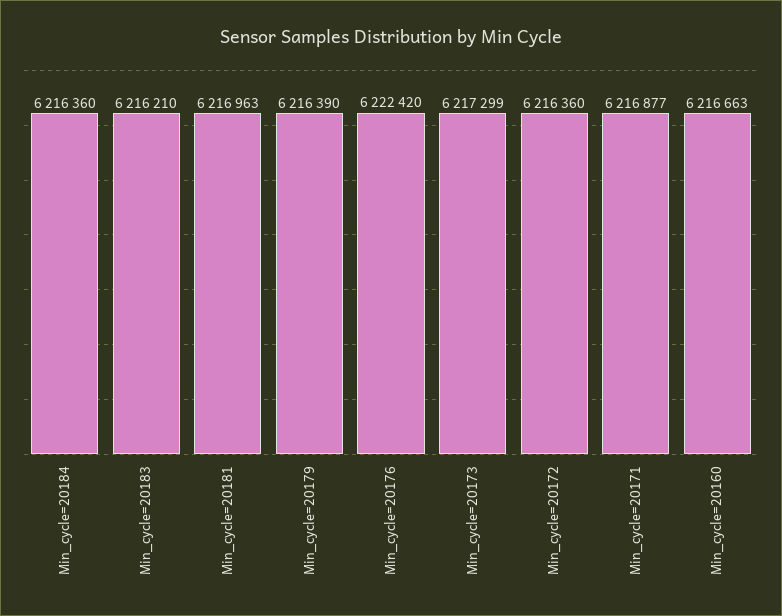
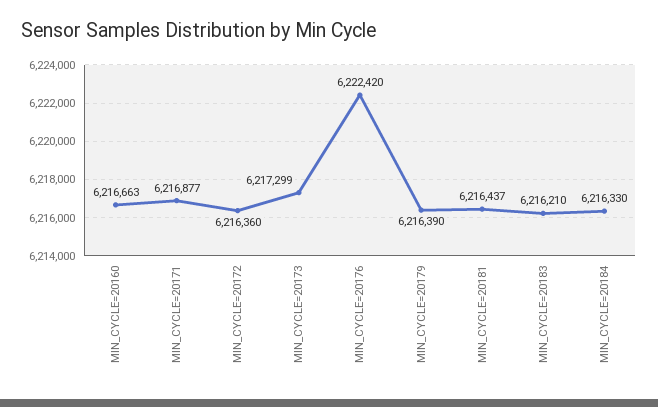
  {
-   "Min_cycle=20184": 6216360,
+   "Min_cycle=20184": 6216330,
    "Min_cycle=20183": 6216210,
-   "Min_cycle=20181": 6216963,
+   "Min_cycle=20181": 6216437,
    "Min_cycle=20179": 6216390,
    "Min_cycle=20176": 6222420,
    "Min_cycle=20173": 6217299,
    "Min_cycle=20172": 6216360,
    "Min_cycle=20171": 6216877,
    "Min_cycle=20160": 6216663
  }

